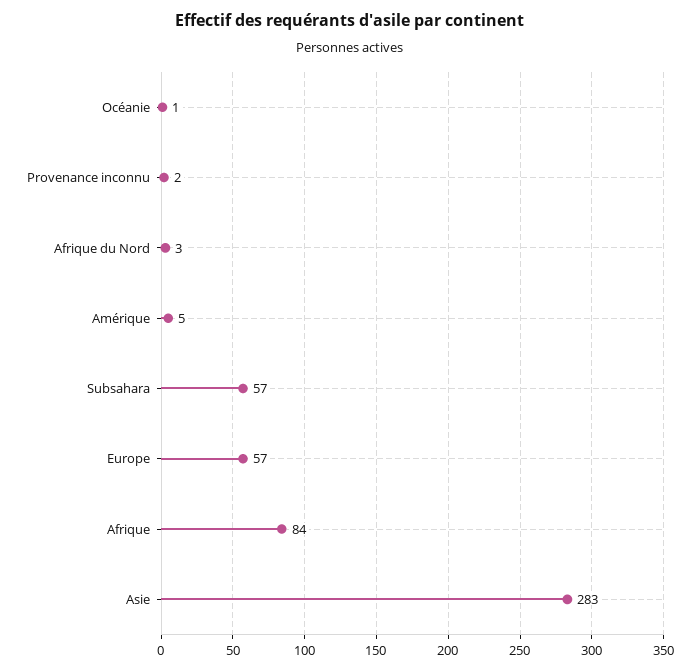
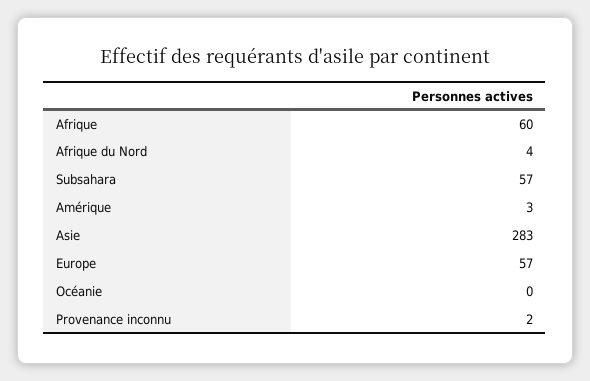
  {
-   "Océanie": 1,
+   "Océanie": 0,
    "Provenance inconnu": 2,
-   "Afrique du Nord": 3,
+   "Afrique du Nord": 4,
-   "Amérique": 5,
+   "Amérique": 3,
    "Subsahara": 57,
    "Europe": 57,
-   "Afrique": 84,
+   "Afrique": 60,
    "Asie": 283
  }

